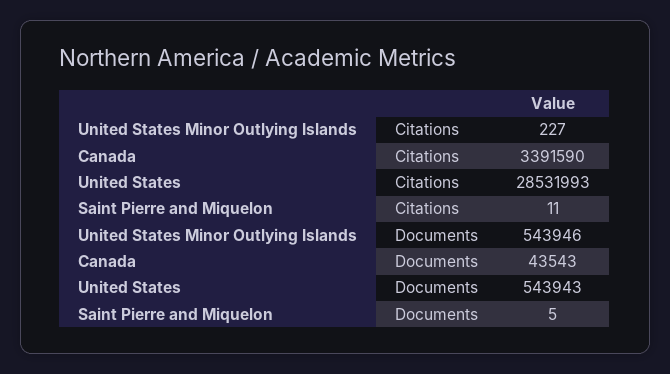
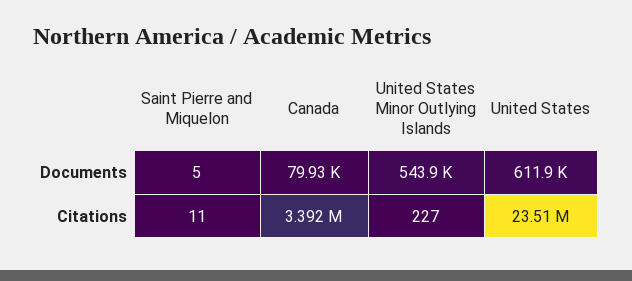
  {
    "United States Minor Outlying Islands": {
      "Citations": 227,
      "Documents": 543946
    },
    "Canada": {
      "Citations": 3391590,
-     "Documents": 43543
+     "Documents": 79930
    },
    "United States": {
-     "Citations": 28531993,
+     "Citations": 23510000,
-     "Documents": 543943
+     "Documents": 611900
    },
    "Saint Pierre and Miquelon": {
      "Citations": 11,
      "Documents": 5
    }
  }

